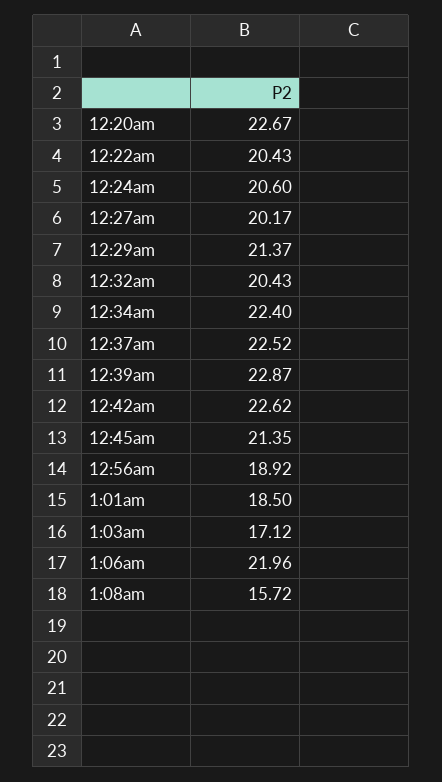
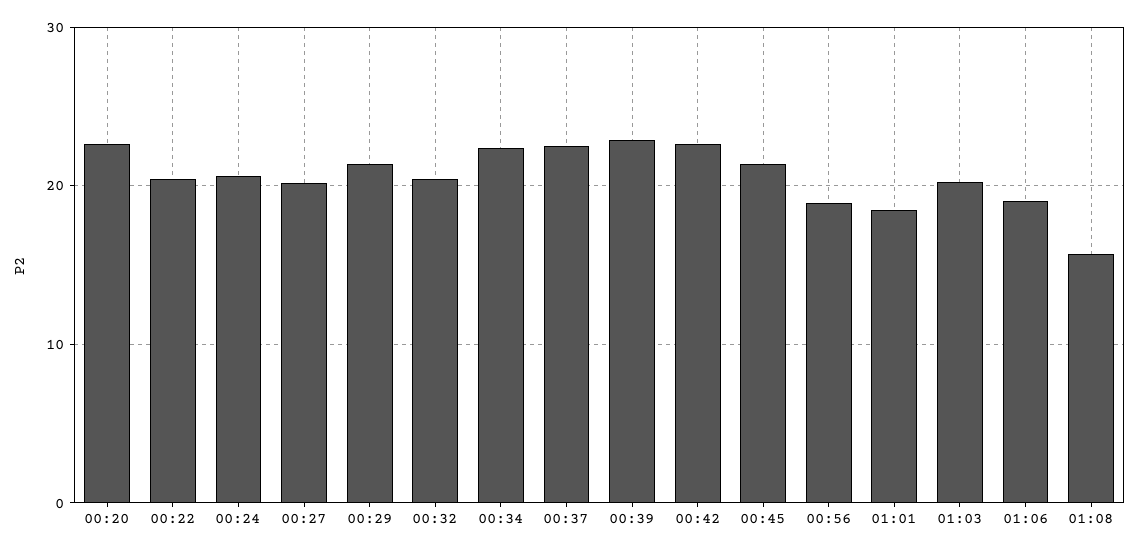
  {
    "12:20am": 22.67,
    "12:22am": 20.43,
    "12:24am": 20.6,
    "12:27am": 20.17,
    "12:29am": 21.37,
    "12:32am": 20.43,
    "12:34am": 22.4,
    "12:37am": 22.52,
    "12:39am": 22.87,
    "12:42am": 22.62,
    "12:45am": 21.35,
    "12:56am": 18.92,
    "1:01am": 18.5,
-   "1:03am": 17.12,
+   "1:03am": 20,
-   "1:06am": 21.96,
+   "1:06am": 19,
    "1:08am": 15.72
  }

